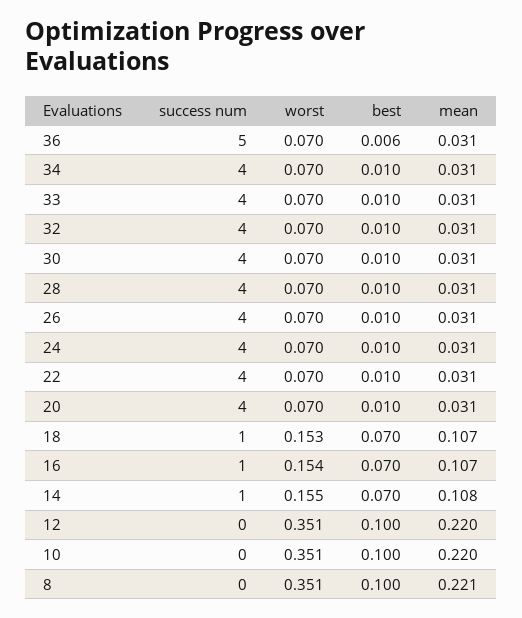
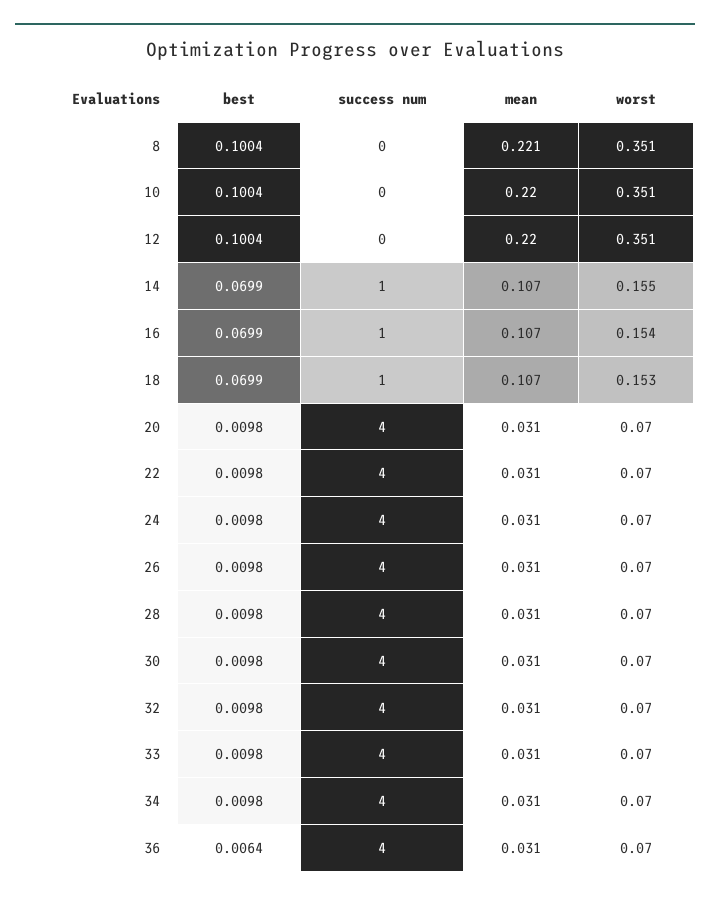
  {
    "success num": {
-     "36": 5,
+     "36": 4,
      "34": 4,
      "33": 4,
      "32": 4,
      "30": 4,
      "28": 4,
      "26": 4,
      "24": 4,
      "22": 4,
      "20": 4,
      "18": 1,
      "16": 1,
      "14": 1,
      "12": 0,
      "10": 0,
      "8": 0
    },
    "worst": {
      "36": 0.07,
      "34": 0.07,
      "33": 0.07,
      "32": 0.07,
      "30": 0.07,
      "28": 0.07,
      "26": 0.07,
      "24": 0.07,
      "22": 0.07,
      "20": 0.07,
      "18": 0.153,
      "16": 0.154,
      "14": 0.155,
      "12": 0.351,
      "10": 0.351,
      "8": 0.351
    },
    "best": {
      "36": 0.0064,
      "34": 0.0098,
      "33": 0.0098,
      "32": 0.0098,
      "30": 0.0098,
      "28": 0.0098,
      "26": 0.0098,
      "24": 0.0098,
      "22": 0.0098,
      "20": 0.0098,
      "18": 0.0699,
      "16": 0.0699,
      "14": 0.0699,
      "12": 0.1004,
      "10": 0.1004,
      "8": 0.1004
    },
    "mean": {
      "36": 0.031,
      "34": 0.031,
      "33": 0.031,
      "32": 0.031,
      "30": 0.031,
      "28": 0.031,
      "26": 0.031,
      "24": 0.031,
      "22": 0.031,
      "20": 0.031,
      "18": 0.107,
      "16": 0.107,
-     "14": 0.108,
+     "14": 0.107,
      "12": 0.22,
      "10": 0.22,
      "8": 0.221
    }
  }

